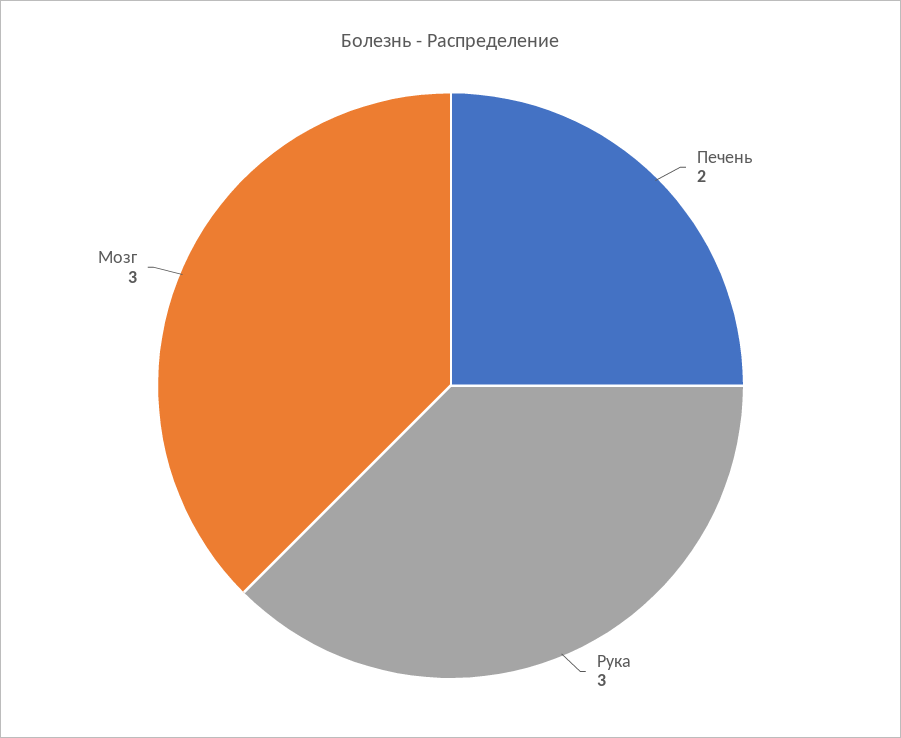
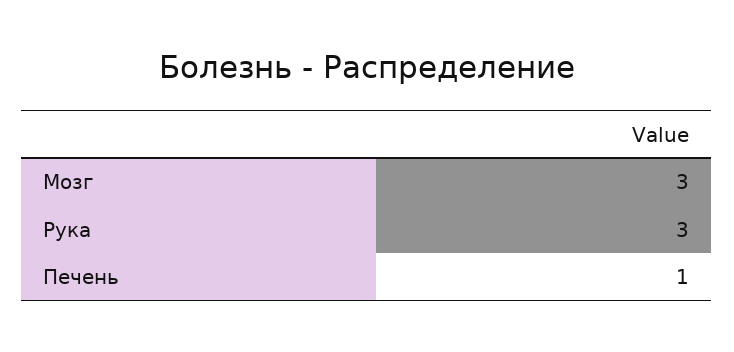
  {
-   "Печень": 2,
+   "Печень": 1,
    "Рука": 3,
    "Мозг": 3
  }

